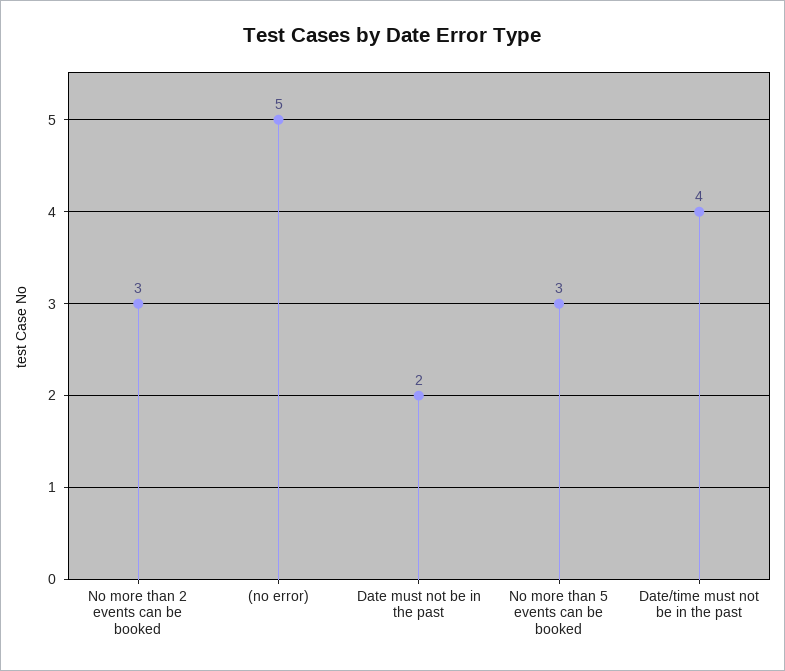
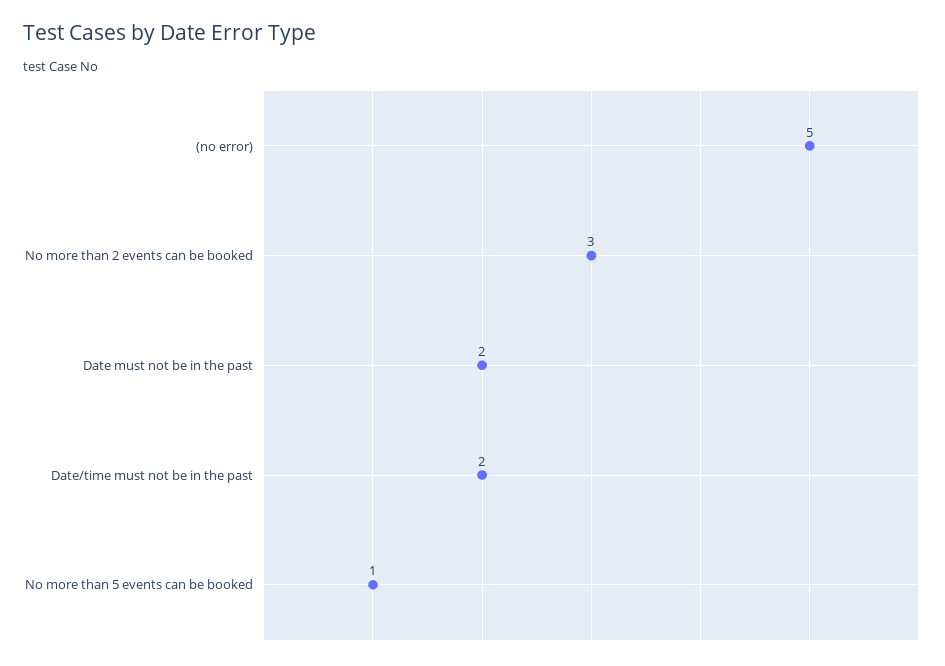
  {
    "No more than 2 events can be booked": 3,
    "(no error)": 5,
    "Date must not be in the past": 2,
-   "No more than 5 events can be booked": 3,
+   "No more than 5 events can be booked": 1,
-   "Date/time must not be in the past": 4
+   "Date/time must not be in the past": 2
  }

